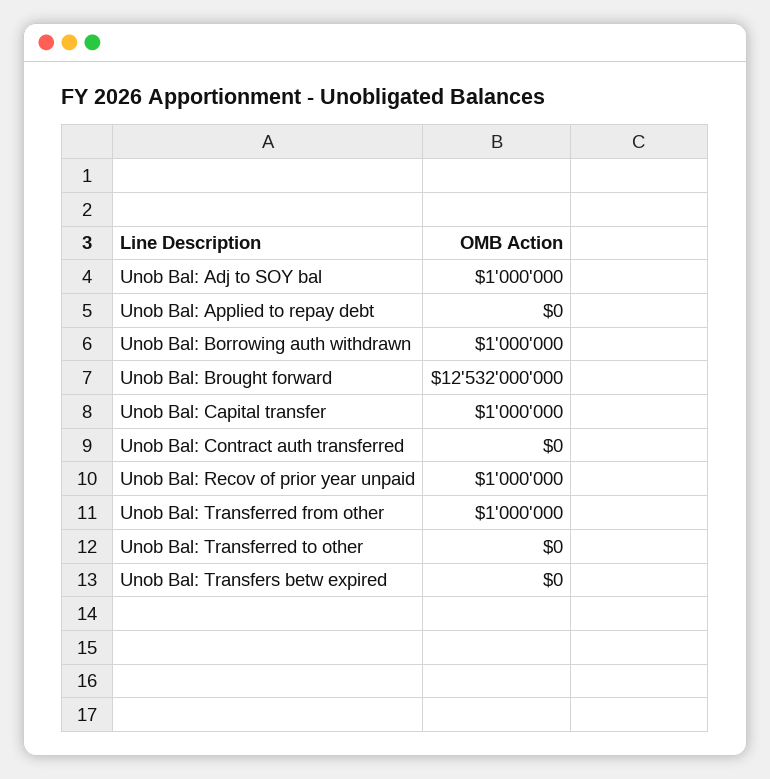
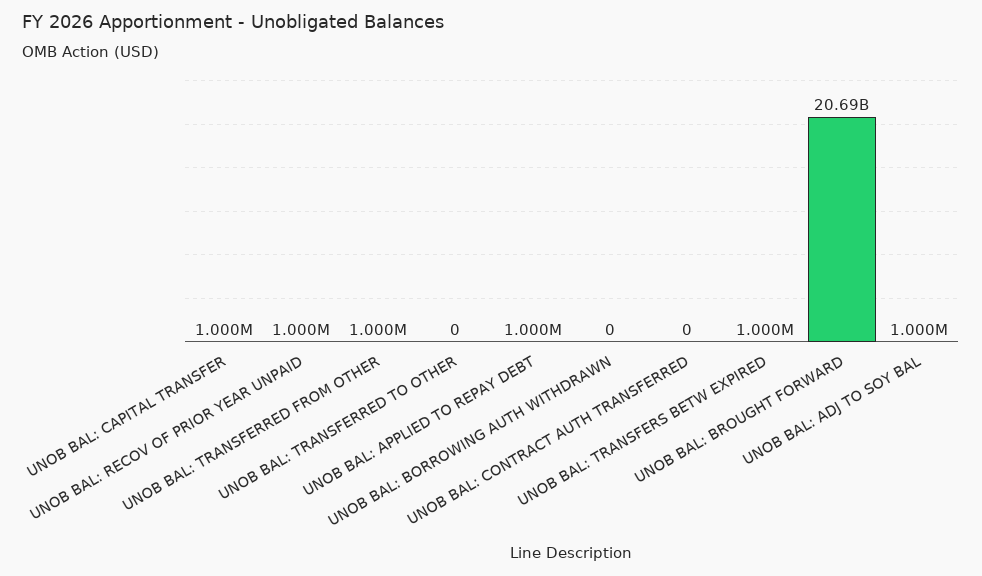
  {
    "Unob Bal: Adj to SOY bal": 1000000,
-   "Unob Bal: Applied to repay debt": 0,
+   "Unob Bal: Applied to repay debt": 1000000,
-   "Unob Bal: Borrowing auth withdrawn": 1000000,
+   "Unob Bal: Borrowing auth withdrawn": 0,
-   "Unob Bal: Brought forward": 12532000000,
+   "Unob Bal: Brought forward": 20690000000,
    "Unob Bal: Capital transfer": 1000000,
    "Unob Bal: Contract auth transferred": 0,
    "Unob Bal: Recov of prior year unpaid": 1000000,
    "Unob Bal: Transferred from other": 1000000,
    "Unob Bal: Transferred to other": 0,
-   "Unob Bal: Transfers betw expired": 0
+   "Unob Bal: Transfers betw expired": 1000000
  }

